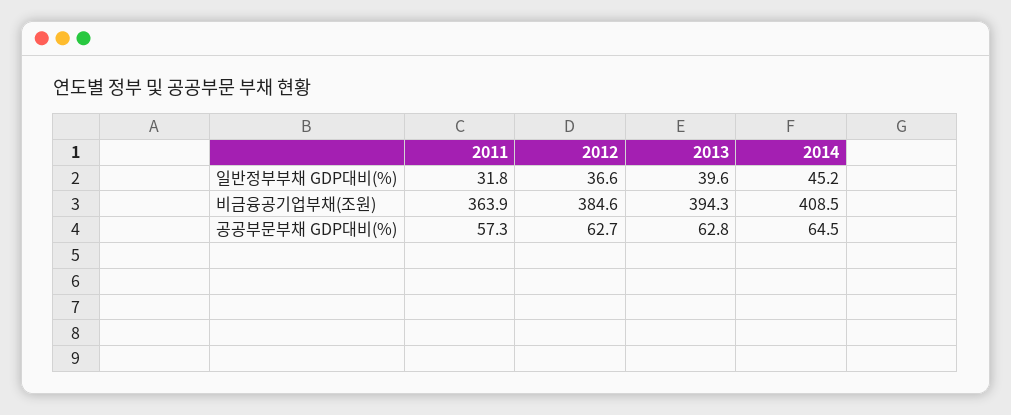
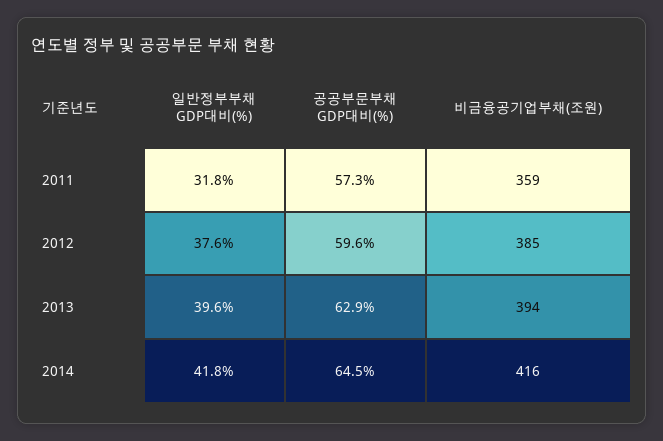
  {
    "2011": {
      "일반정부부채 GDP대비(%)": 31.8,
-     "비금융공기업부채(조원)": 363.9,
+     "비금융공기업부채(조원)": 359,
      "공공부문부채 GDP대비(%)": 57.3
    },
    "2012": {
-     "일반정부부채 GDP대비(%)": 36.6,
+     "일반정부부채 GDP대비(%)": 37.6,
      "비금융공기업부채(조원)": 384.6,
-     "공공부문부채 GDP대비(%)": 62.7
+     "공공부문부채 GDP대비(%)": 59.6
    },
    "2013": {
      "일반정부부채 GDP대비(%)": 39.6,
      "비금융공기업부채(조원)": 394.3,
-     "공공부문부채 GDP대비(%)": 62.8
+     "공공부문부채 GDP대비(%)": 62.9
    },
    "2014": {
-     "일반정부부채 GDP대비(%)": 45.2,
+     "일반정부부채 GDP대비(%)": 41.8,
-     "비금융공기업부채(조원)": 408.5,
+     "비금융공기업부채(조원)": 416,
      "공공부문부채 GDP대비(%)": 64.5
    }
  }

